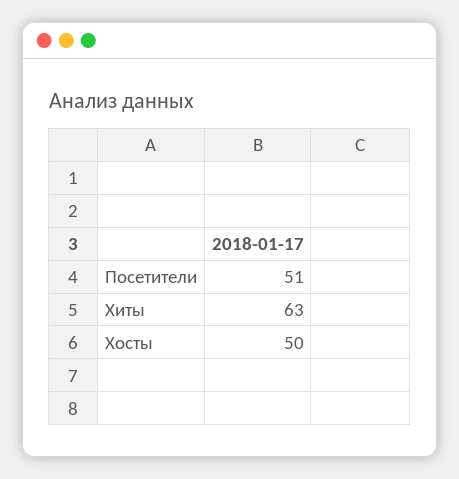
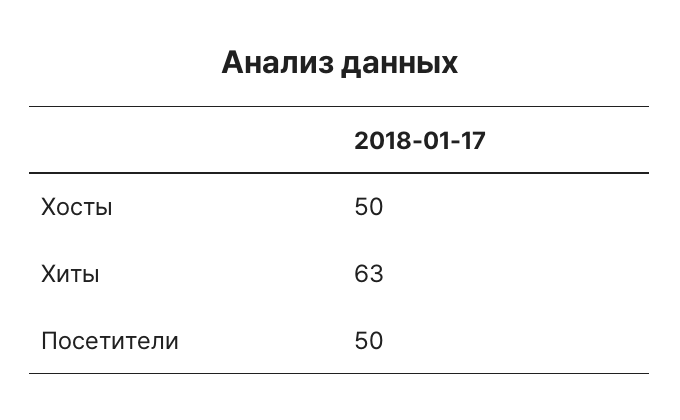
  {
-   "Посетители": 51,
+   "Посетители": 50,
    "Хиты": 63,
    "Хосты": 50
  }

